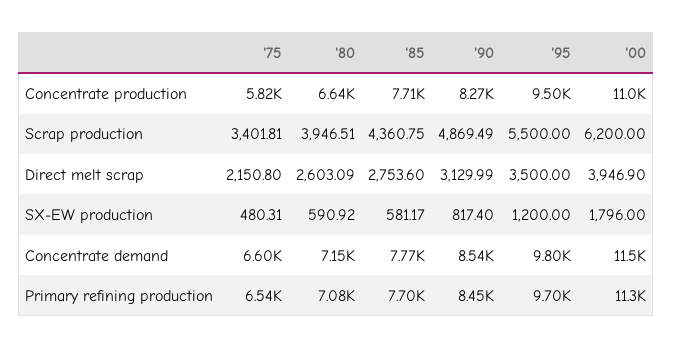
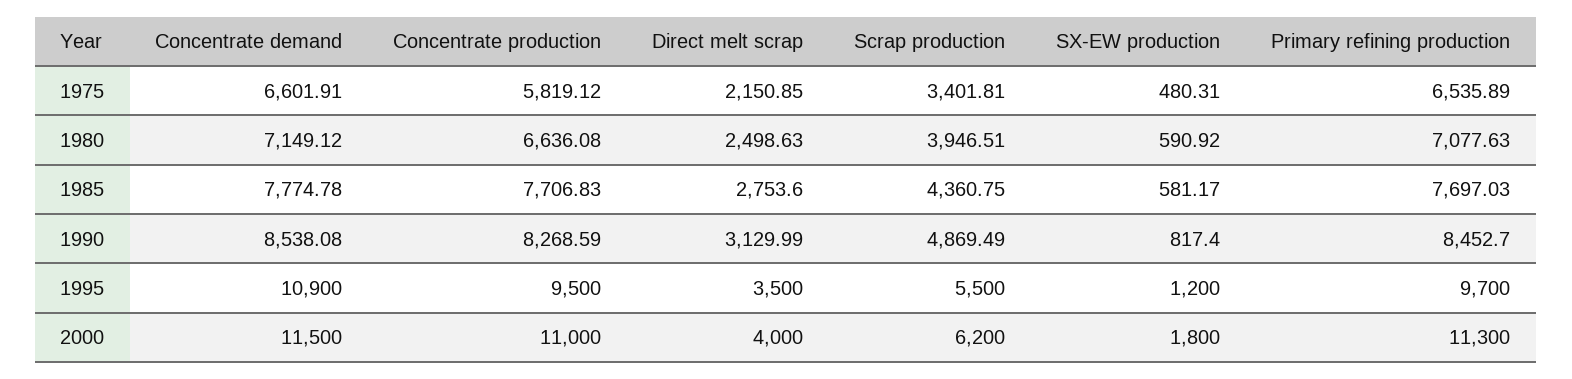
  {
    "'75": {
      "Concentrate production": 5819.12,
      "Scrap production": 3401.81,
-     "Direct melt scrap": 2150.8,
+     "Direct melt scrap": 2150.85,
      "SX-EW production": 480.31,
      "Concentrate demand": 6601.91,
      "Primary refining production": 6535.89
    },
    "'80": {
      "Concentrate production": 6636.08,
      "Scrap production": 3946.51,
-     "Direct melt scrap": 2603.09,
+     "Direct melt scrap": 2498.63,
      "SX-EW production": 590.92,
      "Concentrate demand": 7149.12,
      "Primary refining production": 7077.63
    },
    "'85": {
      "Concentrate production": 7706.83,
      "Scrap production": 4360.75,
      "Direct melt scrap": 2753.6,
      "SX-EW production": 581.17,
      "Concentrate demand": 7774.78,
      "Primary refining production": 7697.03
    },
    "'90": {
      "Concentrate production": 8268.59,
      "Scrap production": 4869.49,
      "Direct melt scrap": 3129.99,
      "SX-EW production": 817.4,
      "Concentrate demand": 8538.08,
      "Primary refining production": 8452.7
    },
    "'95": {
      "Concentrate production": 9500,
      "Scrap production": 5500,
      "Direct melt scrap": 3500,
      "SX-EW production": 1200,
-     "Concentrate demand": 9800,
+     "Concentrate demand": 10900,
      "Primary refining production": 9700
    },
    "'00": {
      "Concentrate production": 11000,
      "Scrap production": 6200,
-     "Direct melt scrap": 3946.9,
+     "Direct melt scrap": 4000,
-     "SX-EW production": 1796,
+     "SX-EW production": 1800,
      "Concentrate demand": 11500,
      "Primary refining production": 11300
    }
  }

